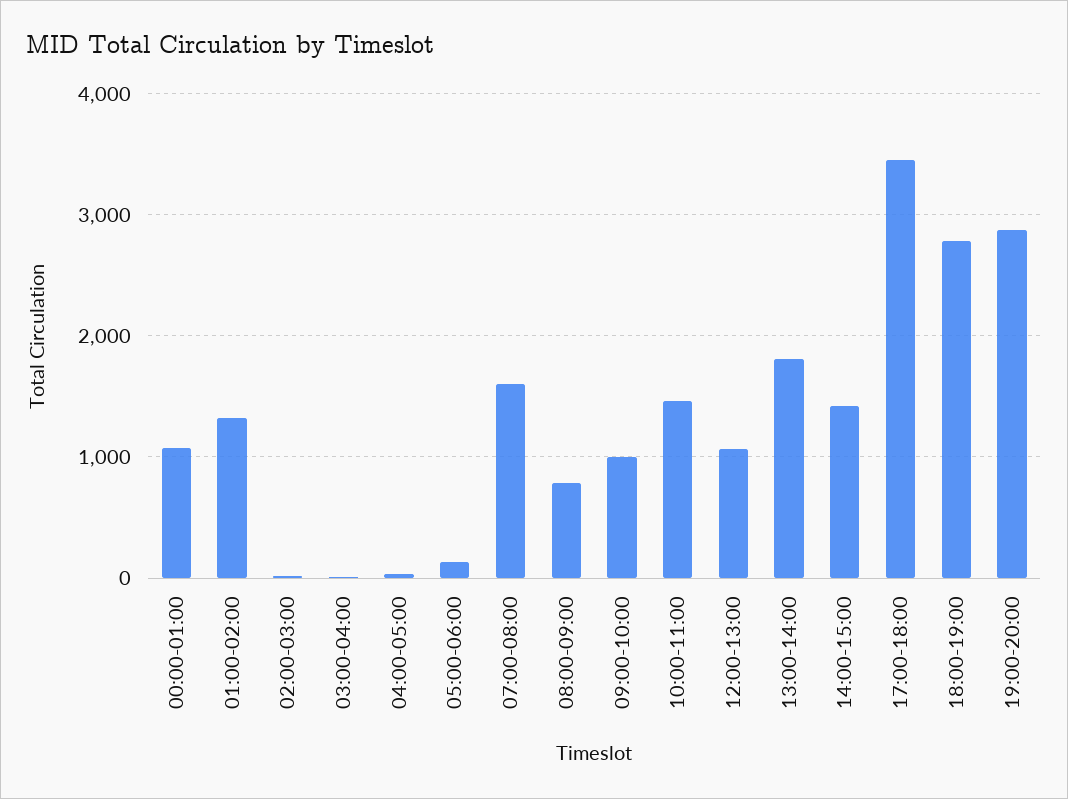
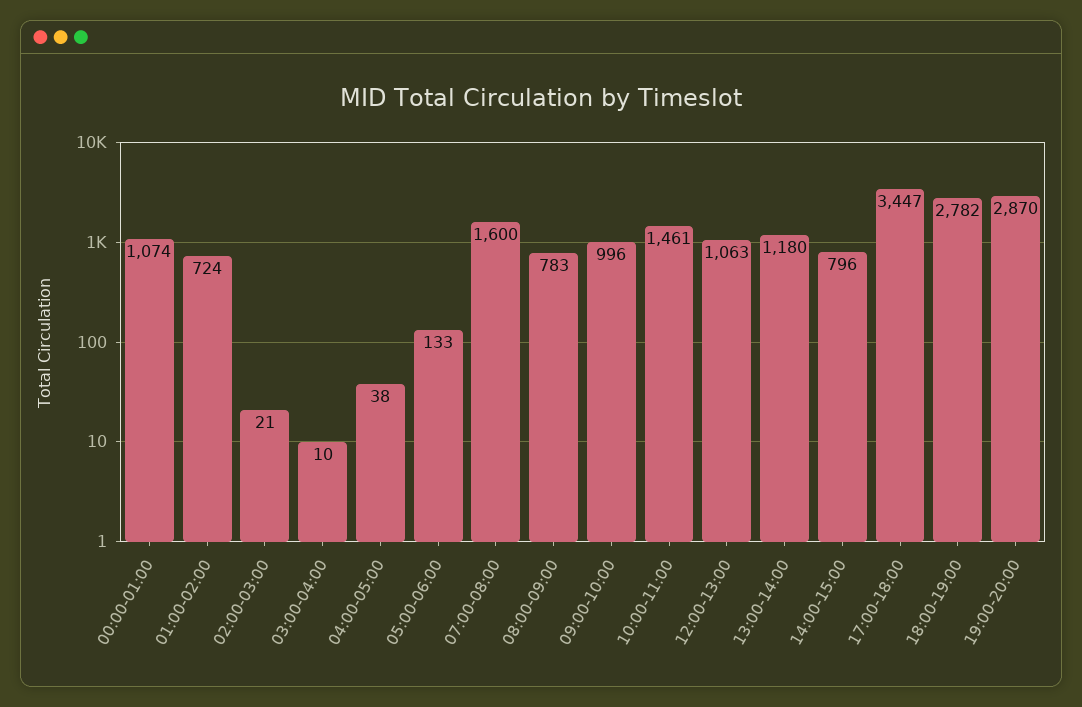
  {
    "00:00-01:00": 1074,
-   "01:00-02:00": 1300,
+   "01:00-02:00": 724,
    "02:00-03:00": 21,
    "03:00-04:00": 10,
    "04:00-05:00": 38,
    "05:00-06:00": 133,
    "07:00-08:00": 1600,
    "08:00-09:00": 783,
    "09:00-10:00": 996,
    "10:00-11:00": 1461,
    "12:00-13:00": 1063,
-   "13:00-14:00": 1800,
+   "13:00-14:00": 1180,
-   "14:00-15:00": 1400,
+   "14:00-15:00": 796,
    "17:00-18:00": 3447,
    "18:00-19:00": 2782,
    "19:00-20:00": 2870
  }

